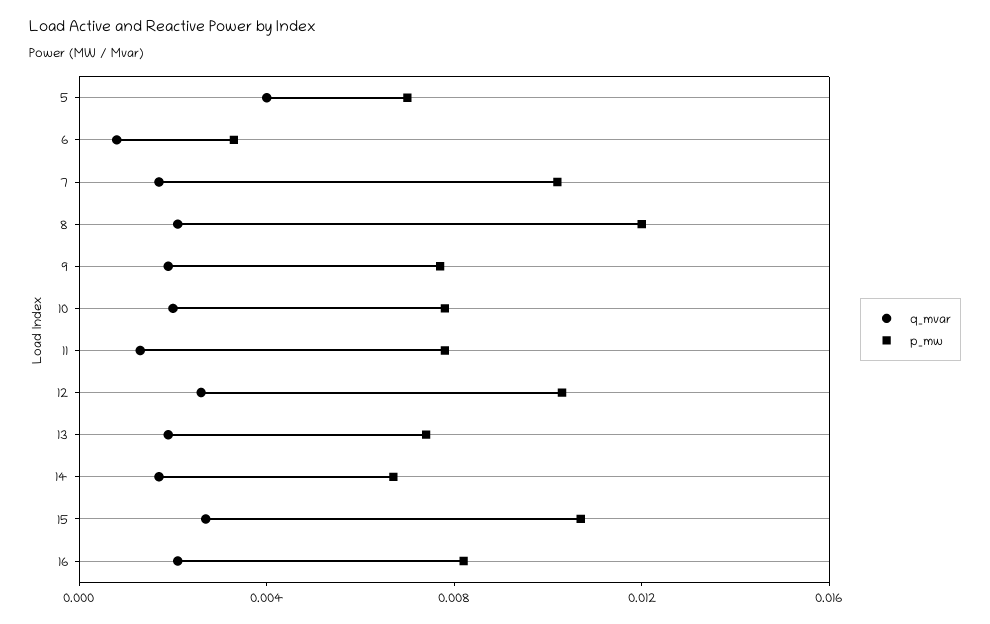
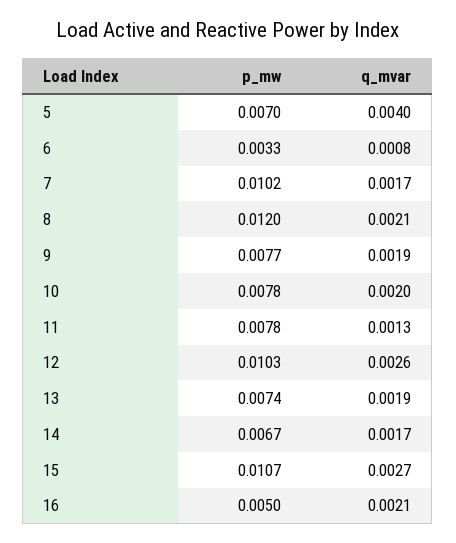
  {
    "q_mvar": {
      "5": 0.004,
      "6": 0.0008,
      "7": 0.0017,
      "8": 0.0021,
      "9": 0.0019,
      "10": 0.002,
      "11": 0.0013,
      "12": 0.0026,
      "13": 0.0019,
      "14": 0.0017,
      "15": 0.0027,
      "16": 0.0021
    },
    "p_mw": {
      "5": 0.007,
      "6": 0.0033,
      "7": 0.0102,
      "8": 0.012,
      "9": 0.0077,
      "10": 0.0078,
      "11": 0.0078,
      "12": 0.0103,
      "13": 0.0074,
      "14": 0.0067,
      "15": 0.0107,
-     "16": 0.008
+     "16": 0.005
    }
  }

